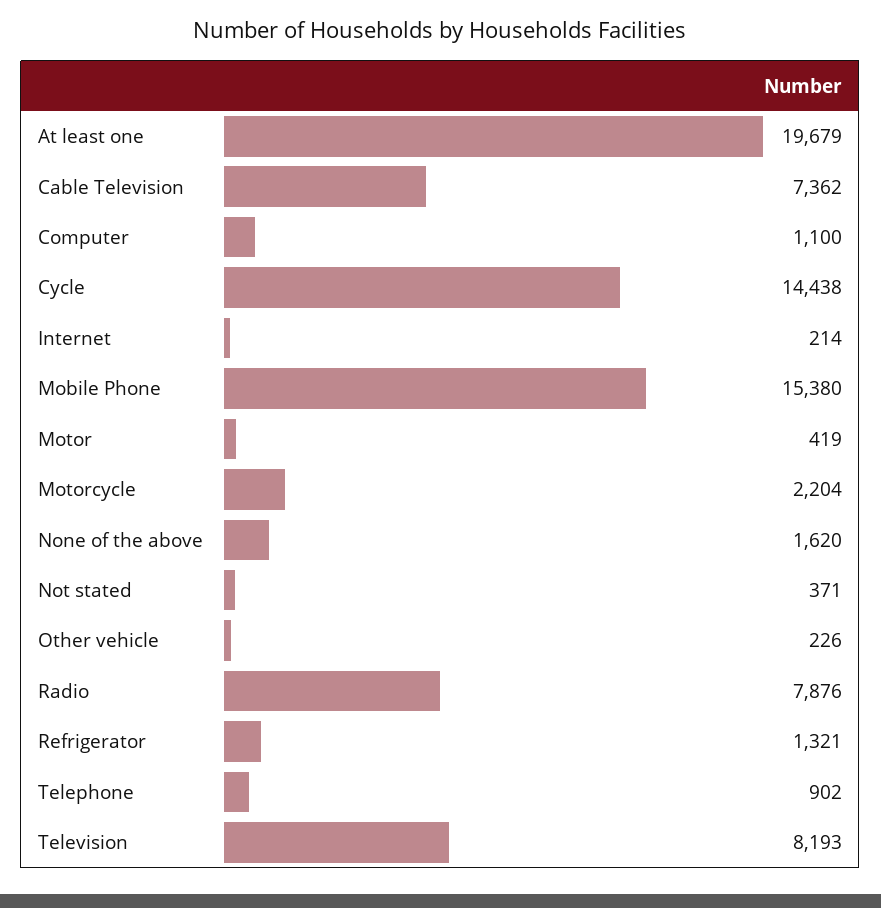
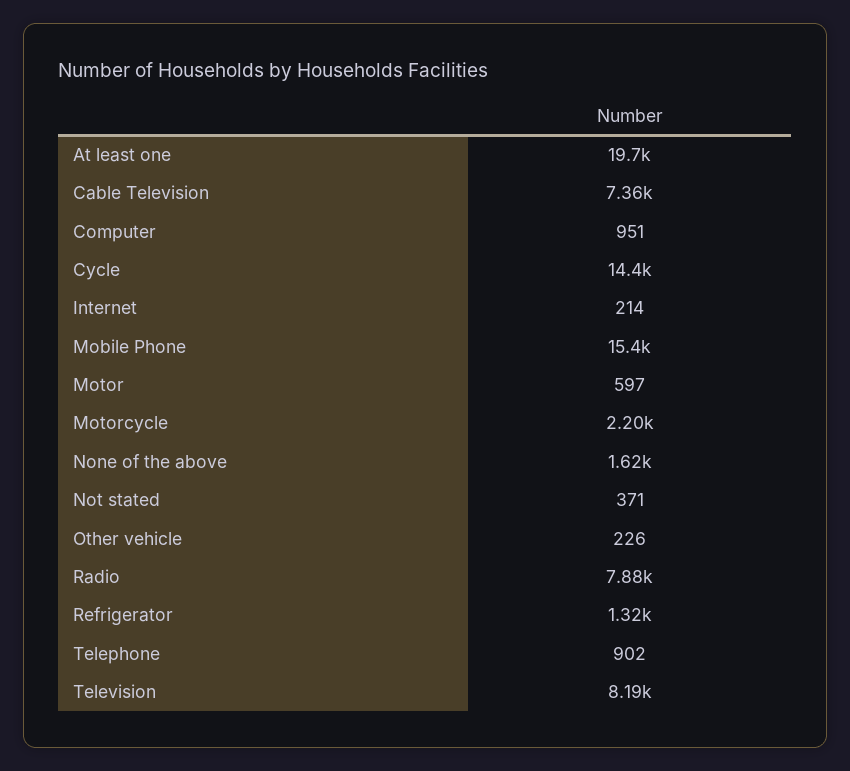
  {
    "At least one": 19679,
    "Cable Television": 7362,
-   "Computer": 1100,
+   "Computer": 951,
    "Cycle": 14438,
    "Internet": 214,
    "Mobile Phone": 15380,
-   "Motor": 419,
+   "Motor": 597,
    "Motorcycle": 2204,
    "None of the above": 1620,
    "Not stated": 371,
    "Other vehicle": 226,
    "Radio": 7876,
    "Refrigerator": 1321,
    "Telephone": 902,
    "Television": 8193
  }

